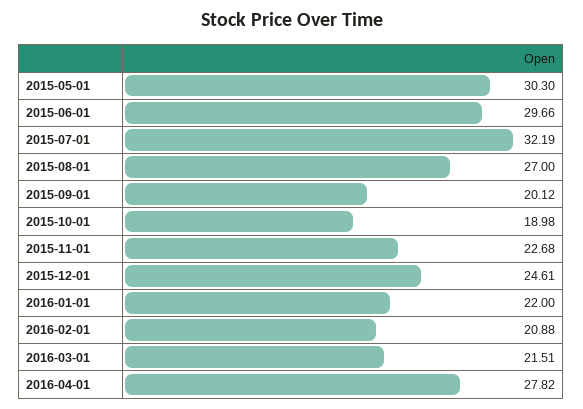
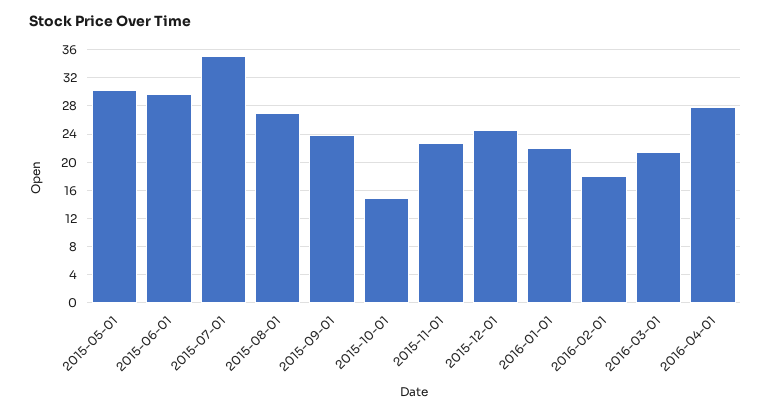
  {
    "2015-05-01": 30.3,
    "2015-06-01": 29.66,
-   "2015-07-01": 32.19,
+   "2015-07-01": 35,
    "2015-08-01": 27,
-   "2015-09-01": 20.12,
+   "2015-09-01": 24,
-   "2015-10-01": 18.98,
+   "2015-10-01": 15,
    "2015-11-01": 22.68,
    "2015-12-01": 24.61,
    "2016-01-01": 22,
-   "2016-02-01": 20.88,
+   "2016-02-01": 18,
    "2016-03-01": 21.51,
    "2016-04-01": 27.82
  }

